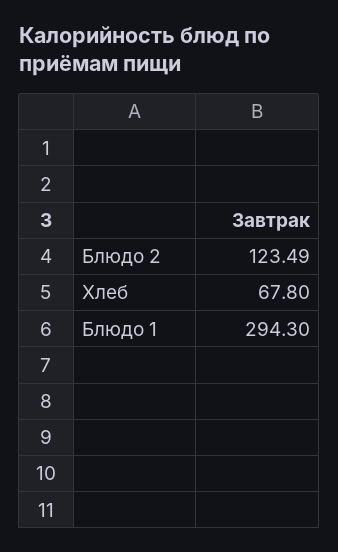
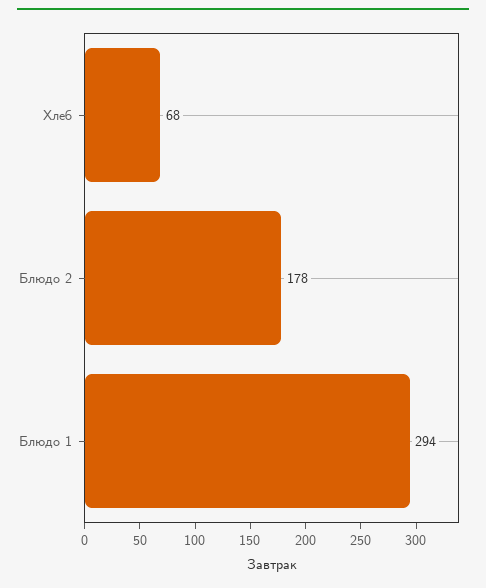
  {
-   "Блюдо 2": 123.49,
+   "Блюдо 2": 178,
    "Хлеб": 67.8,
    "Блюдо 1": 294.3
  }

